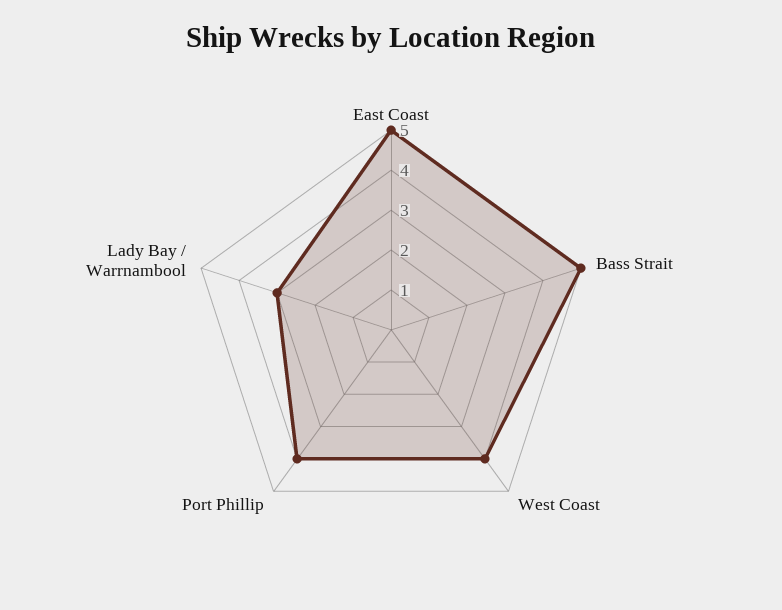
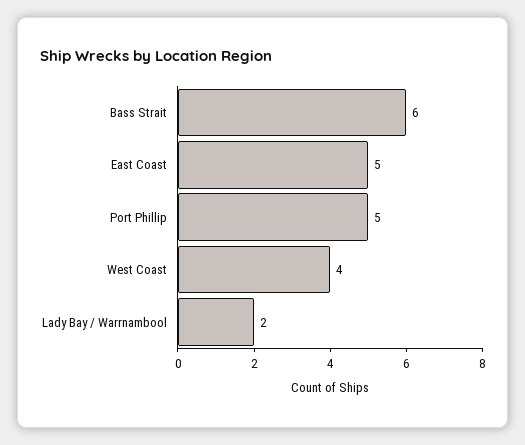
  {
    "East Coast": 5,
-   "Bass Strait": 5,
+   "Bass Strait": 6,
    "West Coast": 4,
-   "Port Phillip": 4,
+   "Port Phillip": 5,
-   "Lady Bay / Warrnambool": 3
+   "Lady Bay / Warrnambool": 2
  }

